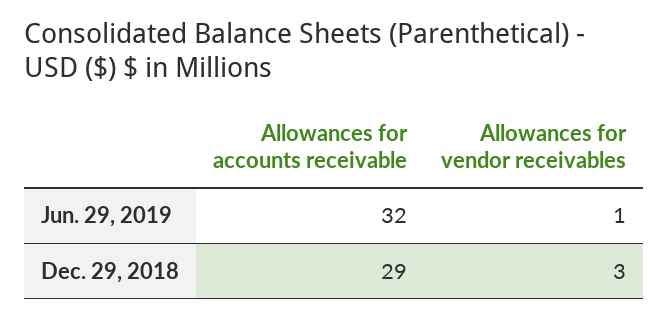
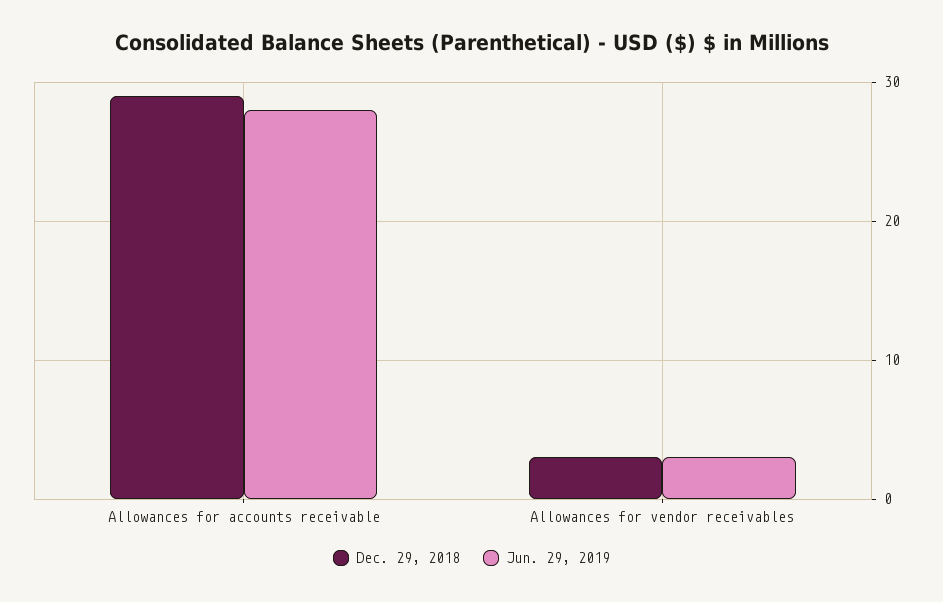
  {
    "Jun. 29, 2019": {
-     "Allowances for accounts receivable": 32,
+     "Allowances for accounts receivable": 28,
-     "Allowances for vendor receivables": 1
+     "Allowances for vendor receivables": 3
    },
    "Dec. 29, 2018": {
      "Allowances for accounts receivable": 29,
      "Allowances for vendor receivables": 3
    }
  }

